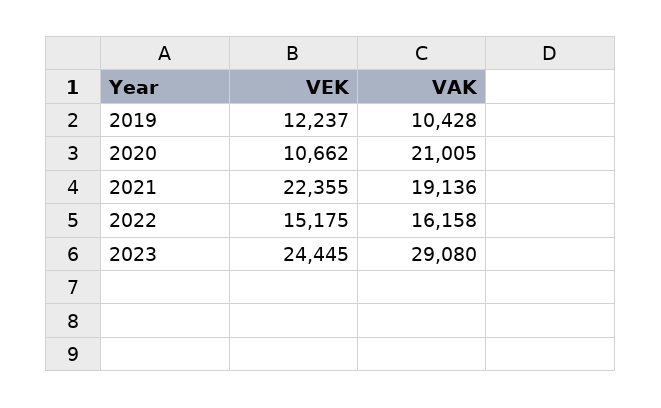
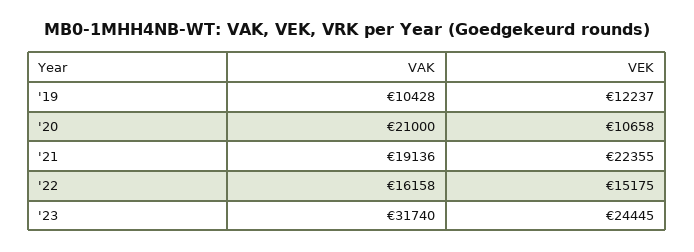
  {
    "VEK": {
      "2019": 12237,
-     "2020": 10662,
+     "2020": 10658,
      "2021": 22355,
      "2022": 15175,
      "2023": 24445
    },
    "VAK": {
      "2019": 10428,
-     "2020": 21005,
+     "2020": 21000,
      "2021": 19136,
      "2022": 16158,
-     "2023": 29080
+     "2023": 31740
    }
  }

